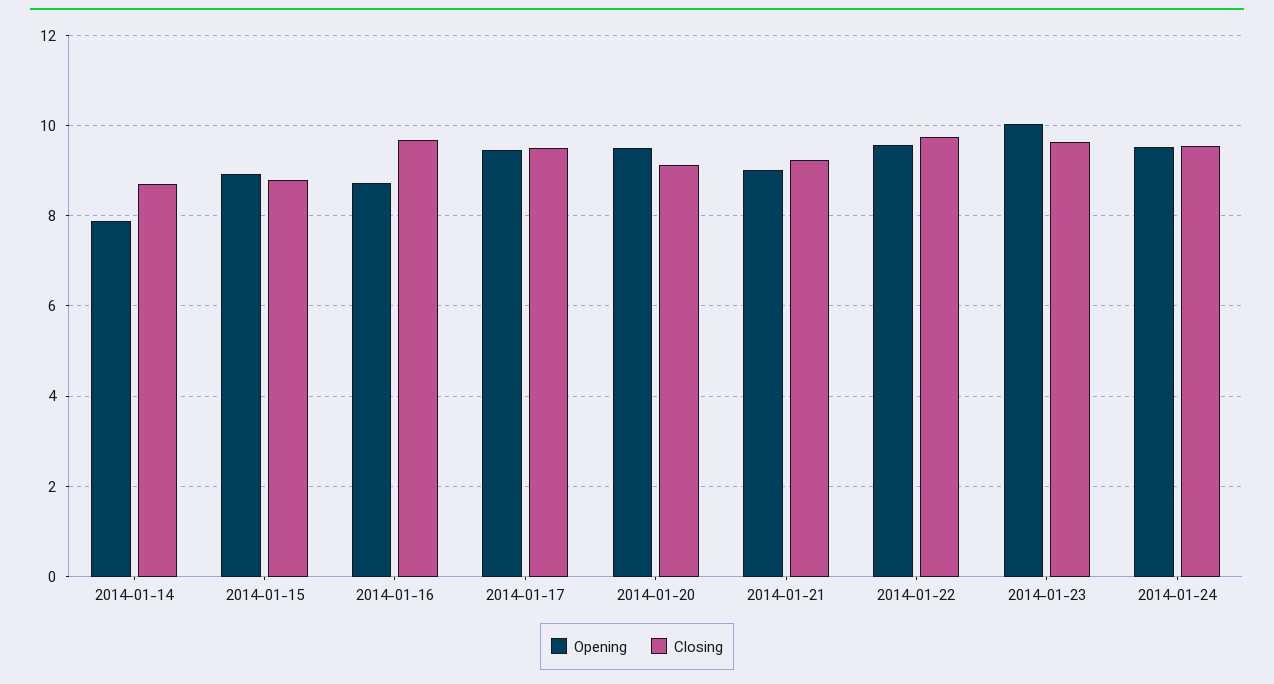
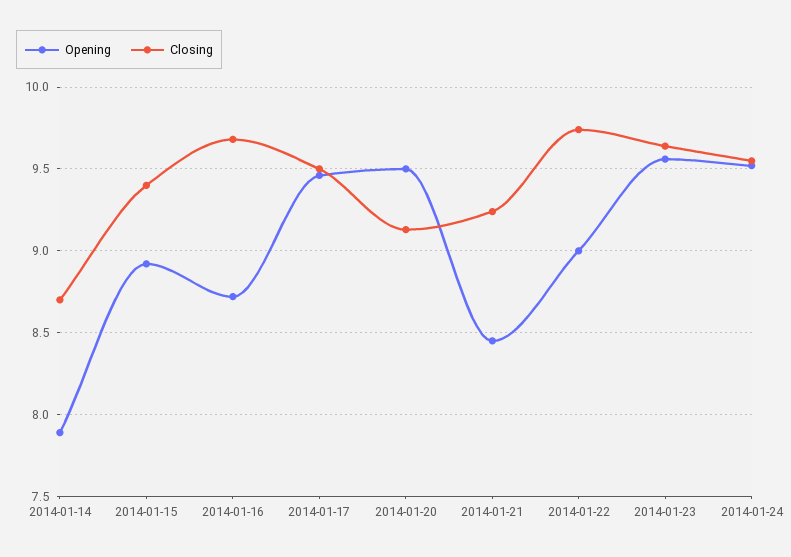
  {
    "Opening": {
      "2014-01-14": 7.9,
      "2014-01-15": 8.9,
      "2014-01-16": 8.7,
      "2014-01-17": 9.45,
      "2014-01-20": 9.5,
-     "2014-01-21": 9,
+     "2014-01-21": 8.45,
-     "2014-01-22": 9.6,
+     "2014-01-22": 9,
-     "2014-01-23": 10,
+     "2014-01-23": 9.55,
      "2014-01-24": 9.5
    },
    "Closing": {
      "2014-01-14": 8.7,
-     "2014-01-15": 8.8,
+     "2014-01-15": 9.4,
      "2014-01-16": 9.7,
      "2014-01-17": 9.5,
      "2014-01-20": 9.15,
      "2014-01-21": 9.25,
      "2014-01-22": 9.75,
      "2014-01-23": 9.65,
      "2014-01-24": 9.55
    }
  }

